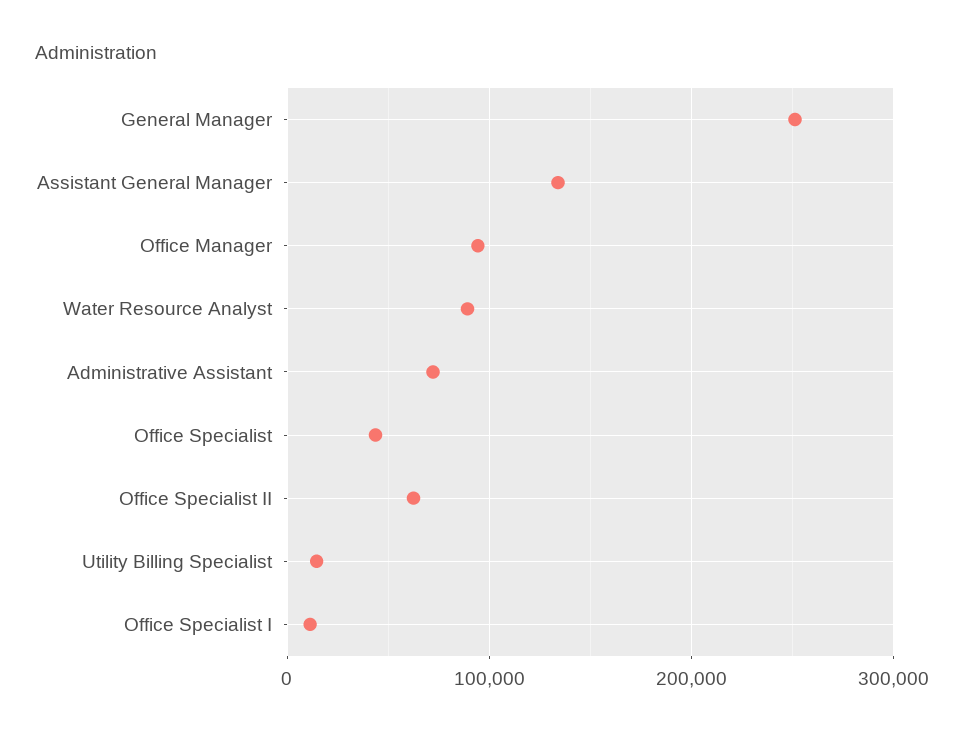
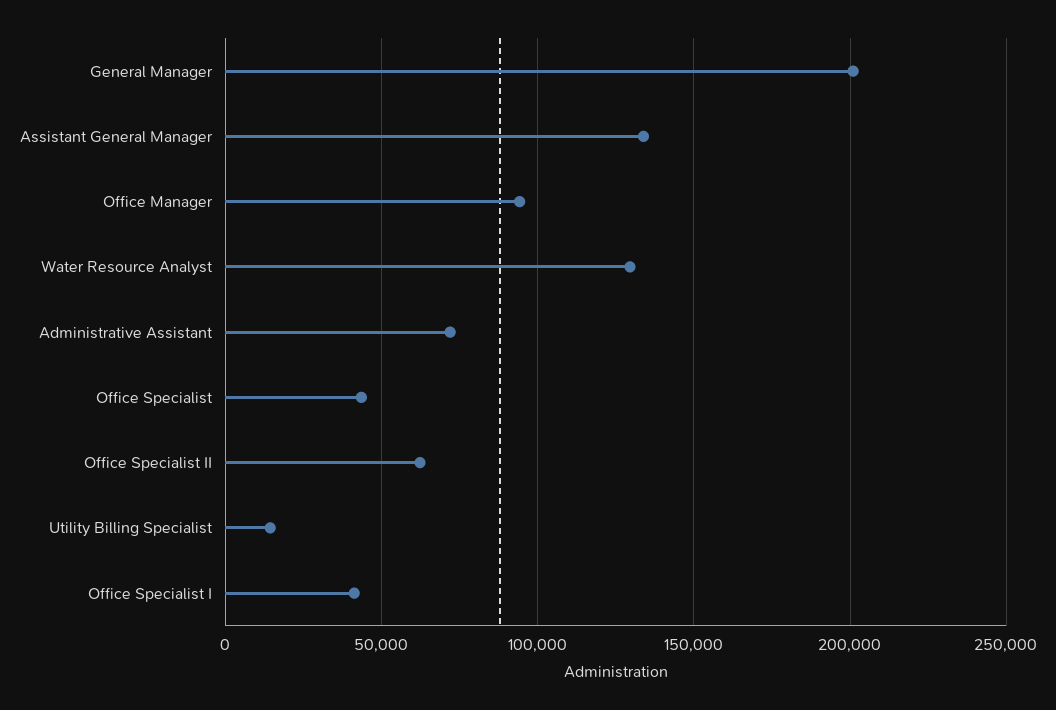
  {
-   "General Manager": 250000,
+   "General Manager": 200000,
    "Assistant General Manager": 135000,
    "Office Manager": 95000,
-   "Water Resource Analyst": 90000,
+   "Water Resource Analyst": 130000,
    "Administrative Assistant": 70000,
    "Office Specialist": 45000,
    "Office Specialist II": 60000,
    "Utility Billing Specialist": 15000,
-   "Office Specialist I": 10000
+   "Office Specialist I": 40000
  }

